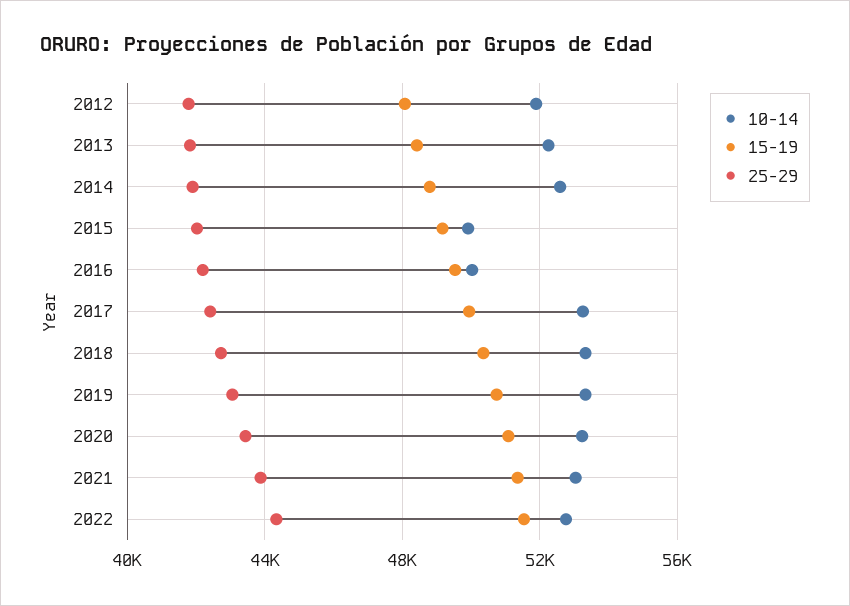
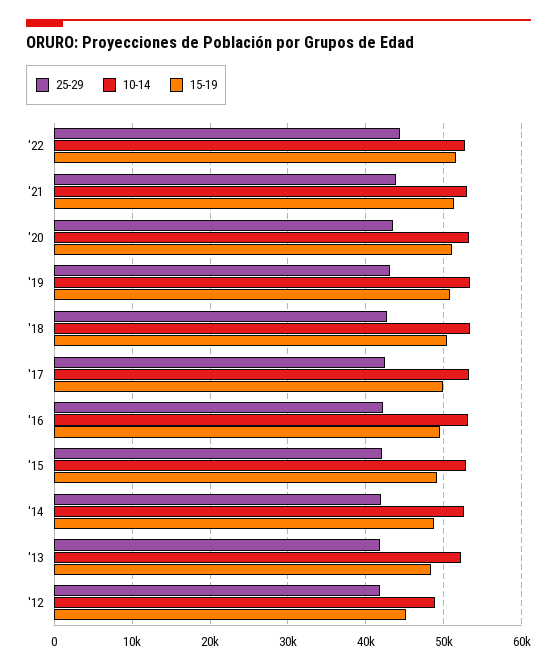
  {
    "10-14": {
-     "2012": 52000,
+     "2012": 49000,
      "2013": 52500,
      "2014": 52500,
-     "2015": 50000,
+     "2015": 53000,
-     "2016": 50000,
+     "2016": 53000,
      "2017": 53500,
      "2018": 53500,
      "2019": 53500,
      "2020": 53000,
      "2021": 53000,
      "2022": 53000
    },
    "15-19": {
-     "2012": 48000,
+     "2012": 45000,
      "2013": 48500,
      "2014": 49000,
      "2015": 49000,
      "2016": 49500,
      "2017": 50000,
      "2018": 50500,
      "2019": 50500,
      "2020": 51000,
      "2021": 51500,
      "2022": 51500
    },
    "25-29": {
      "2012": 42000,
      "2013": 42000,
      "2014": 42000,
      "2015": 42000,
      "2016": 42000,
      "2017": 42500,
      "2018": 42500,
      "2019": 43000,
      "2020": 43500,
      "2021": 44000,
      "2022": 44500
    }
  }

